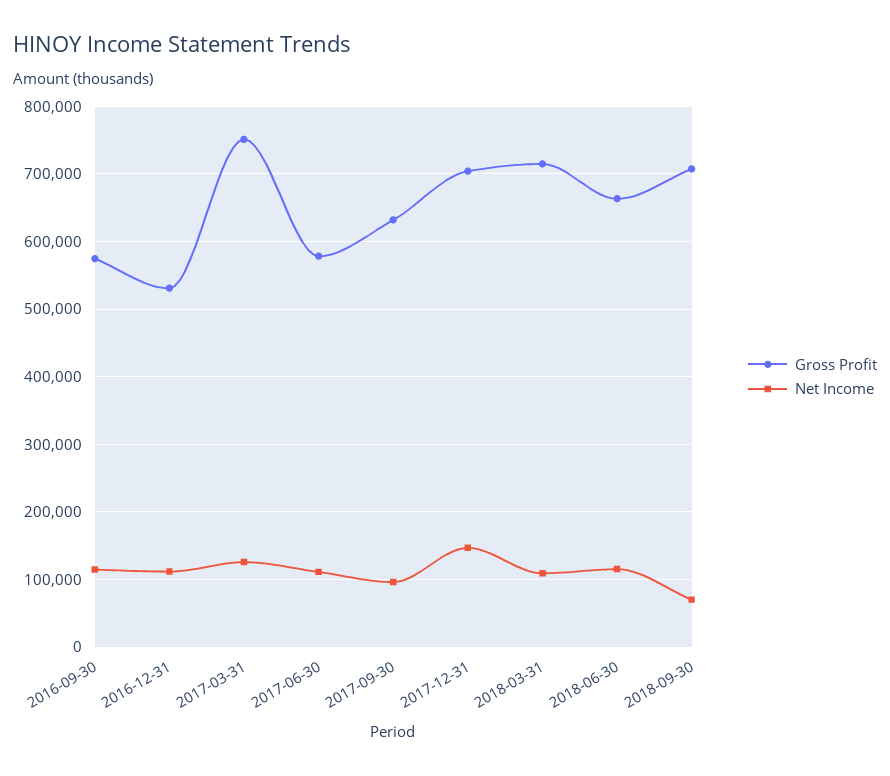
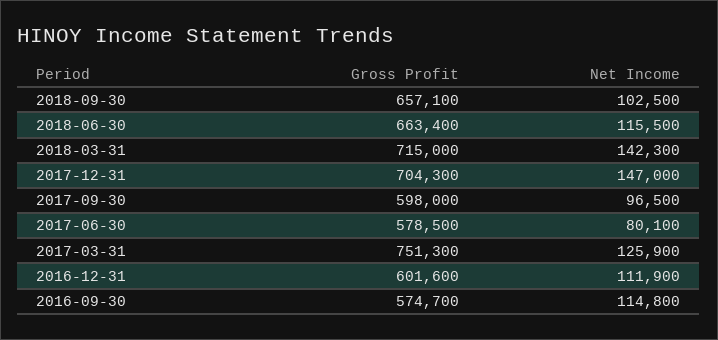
  {
    "Gross Profit": {
      "2016-09-30": 574700,
-     "2016-12-31": 530000,
+     "2016-12-31": 601600,
      "2017-03-31": 751300,
      "2017-06-30": 578500,
-     "2017-09-30": 630000,
+     "2017-09-30": 598000,
      "2017-12-31": 704300,
      "2018-03-31": 715000,
      "2018-06-30": 663400,
-     "2018-09-30": 710000
+     "2018-09-30": 657100
    },
    "Net Income": {
      "2016-09-30": 114800,
      "2016-12-31": 111900,
      "2017-03-31": 125900,
-     "2017-06-30": 110000,
+     "2017-06-30": 80100,
      "2017-09-30": 96500,
      "2017-12-31": 147000,
-     "2018-03-31": 110000,
+     "2018-03-31": 142300,
      "2018-06-30": 115500,
-     "2018-09-30": 70000
+     "2018-09-30": 102500
    }
  }

